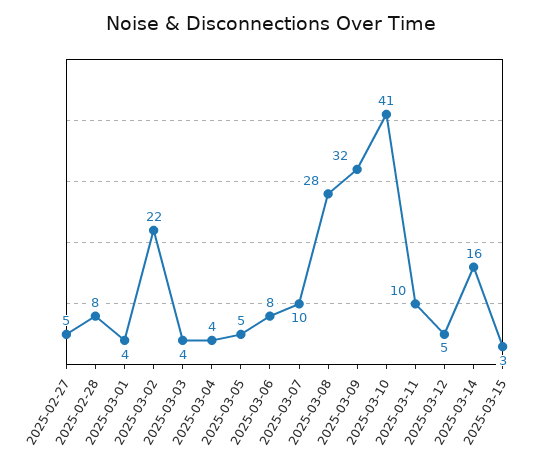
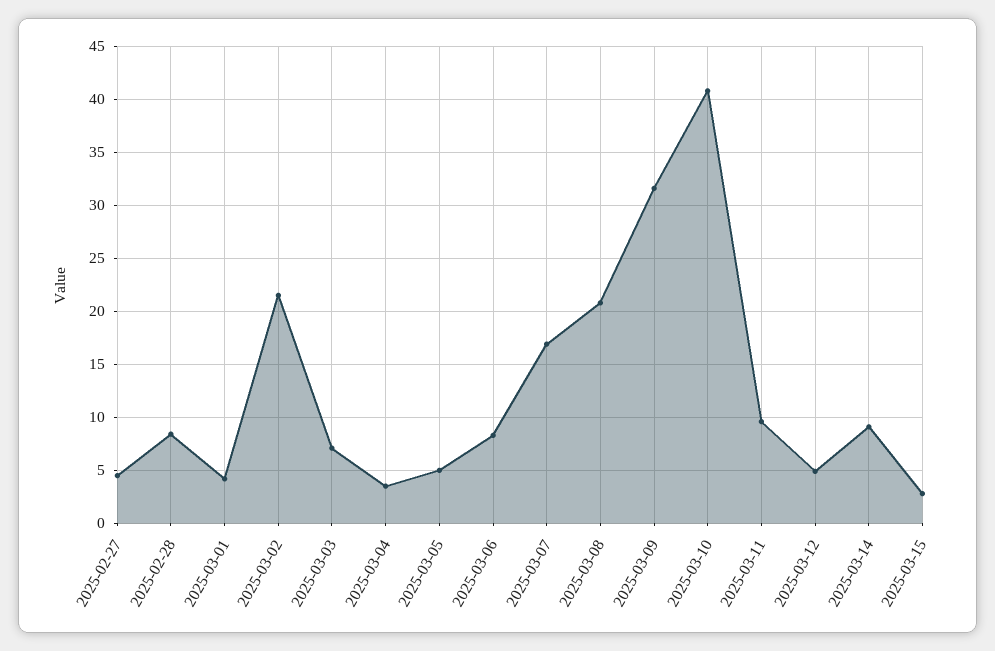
  {
    "2025-02-27": 5,
    "2025-02-28": 8,
    "2025-03-01": 4,
    "2025-03-02": 22,
-   "2025-03-03": 4,
+   "2025-03-03": 7,
    "2025-03-04": 4,
    "2025-03-05": 5,
    "2025-03-06": 8,
-   "2025-03-07": 10,
+   "2025-03-07": 17,
-   "2025-03-08": 28,
+   "2025-03-08": 21,
    "2025-03-09": 32,
    "2025-03-10": 41,
    "2025-03-11": 10,
    "2025-03-12": 5,
-   "2025-03-14": 16,
+   "2025-03-14": 9,
    "2025-03-15": 3
  }

